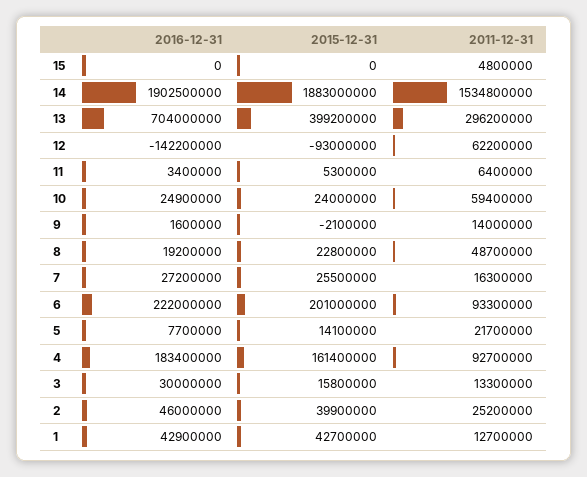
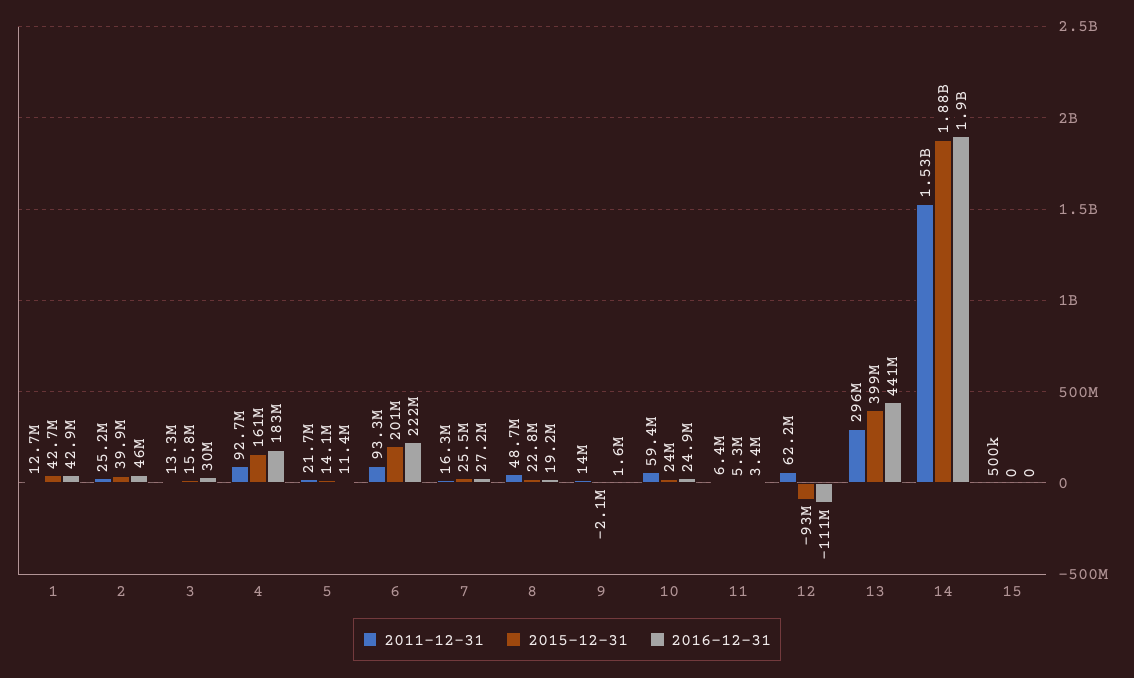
  {
    "2016-12-31": {
      "15": 0,
      "14": 1902500000,
-     "13": 704000000,
+     "13": 441000000,
-     "12": -142200000,
+     "12": -111000000,
      "11": 3400000,
      "10": 24900000,
      "9": 1600000,
      "8": 19200000,
      "7": 27200000,
      "6": 222000000,
-     "5": 7700000,
+     "5": 11400000,
      "4": 183400000,
      "3": 30000000,
      "2": 46000000,
      "1": 42900000
    },
    "2015-12-31": {
      "15": 0,
      "14": 1883000000,
      "13": 399200000,
      "12": -93000000,
      "11": 5300000,
      "10": 24000000,
      "9": -2100000,
      "8": 22800000,
      "7": 25500000,
      "6": 201000000,
      "5": 14100000,
      "4": 161400000,
      "3": 15800000,
      "2": 39900000,
      "1": 42700000
    },
    "2011-12-31": {
-     "15": 4800000,
+     "15": 500000,
      "14": 1534800000,
      "13": 296200000,
      "12": 62200000,
      "11": 6400000,
      "10": 59400000,
      "9": 14000000,
      "8": 48700000,
      "7": 16300000,
      "6": 93300000,
      "5": 21700000,
      "4": 92700000,
      "3": 13300000,
      "2": 25200000,
      "1": 12700000
    }
  }

